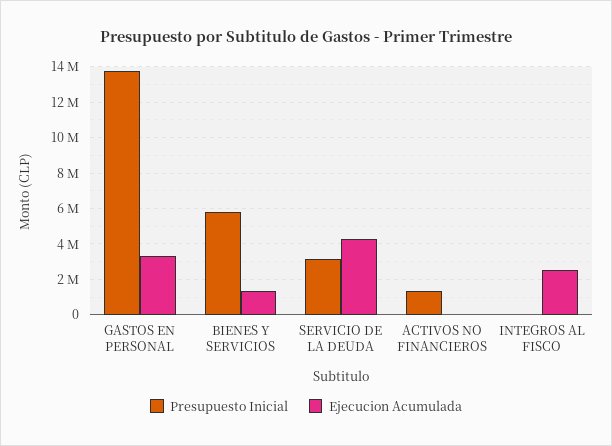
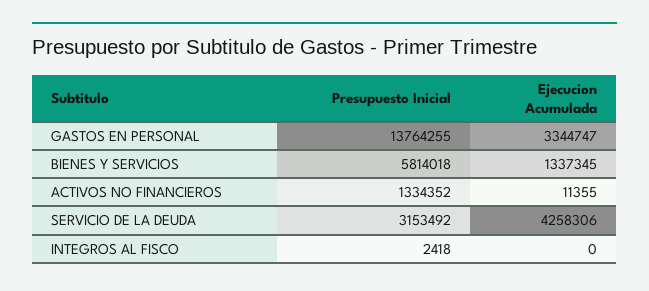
  {
    "Presupuesto Inicial": {
      "GASTOS EN PERSONAL": 13764255,
      "BIENES Y SERVICIOS": 5814018,
      "SERVICIO DE LA DEUDA": 3153492,
      "ACTIVOS NO FINANCIEROS": 1334352,
      "INTEGROS AL FISCO": 2418
    },
    "Ejecucion Acumulada": {
      "GASTOS EN PERSONAL": 3344747,
      "BIENES Y SERVICIOS": 1337345,
      "SERVICIO DE LA DEUDA": 4258306,
      "ACTIVOS NO FINANCIEROS": 11355,
-     "INTEGROS AL FISCO": 2500000
+     "INTEGROS AL FISCO": 0
    }
  }

